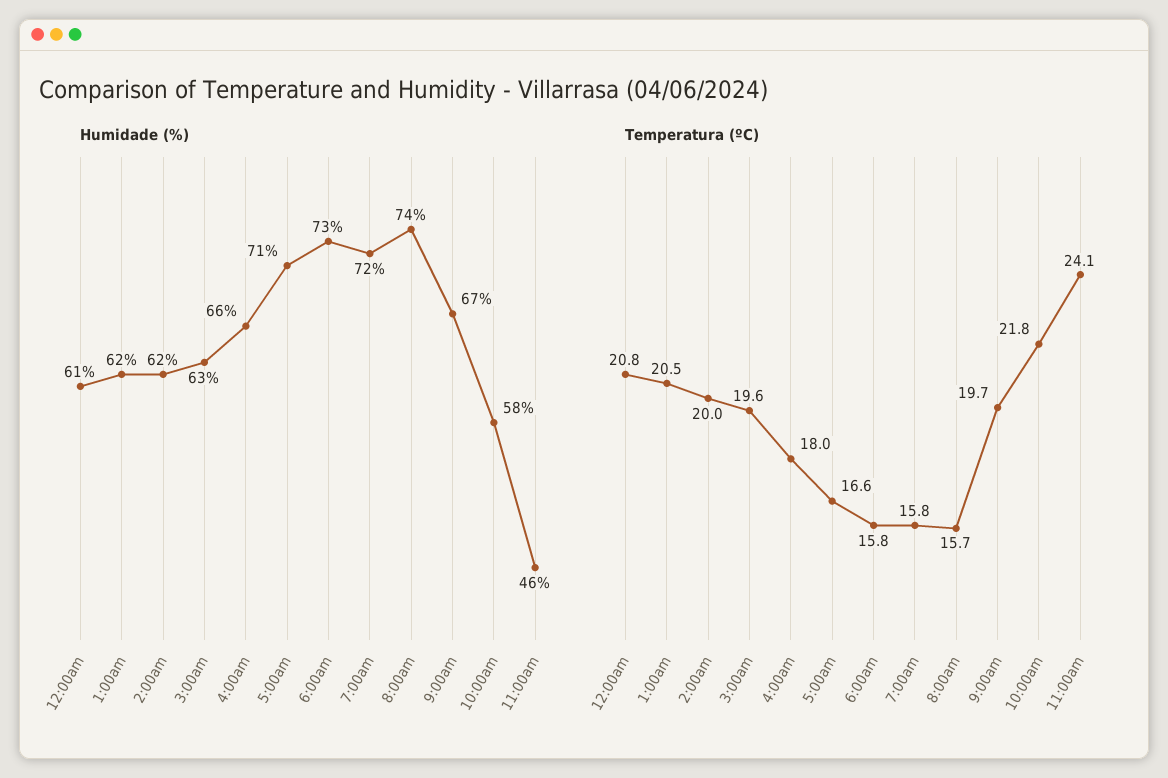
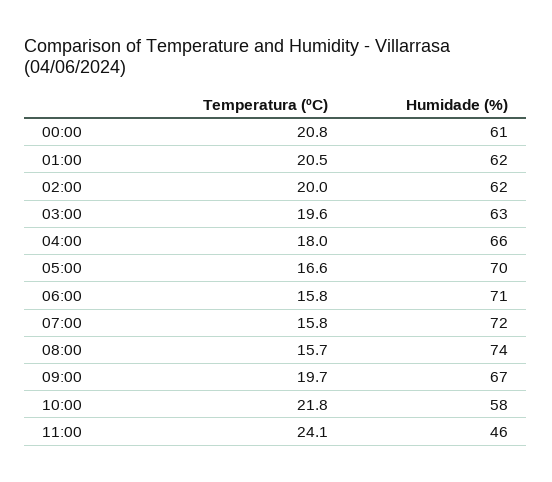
  {
    "Humidade (%)": {
      "12:00am": 61,
      "1:00am": 62,
      "2:00am": 62,
      "3:00am": 63,
      "4:00am": 66,
-     "5:00am": 71,
+     "5:00am": 70,
-     "6:00am": 73,
+     "6:00am": 71,
      "7:00am": 72,
      "8:00am": 74,
      "9:00am": 67,
      "10:00am": 58,
      "11:00am": 46
    },
    "Temperatura (ºC)": {
      "12:00am": 20.8,
      "1:00am": 20.5,
      "2:00am": 20,
      "3:00am": 19.6,
      "4:00am": 18,
      "5:00am": 16.6,
      "6:00am": 15.8,
      "7:00am": 15.8,
      "8:00am": 15.7,
      "9:00am": 19.7,
      "10:00am": 21.8,
      "11:00am": 24.1
    }
  }

